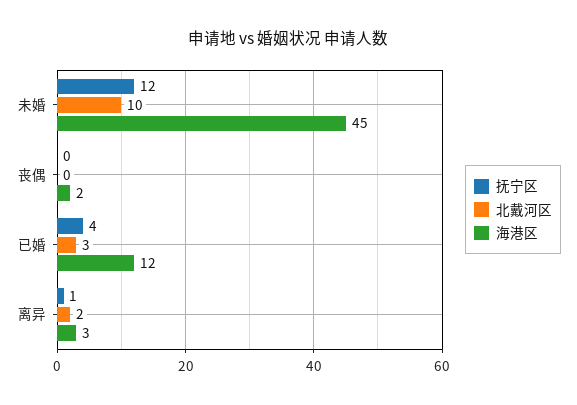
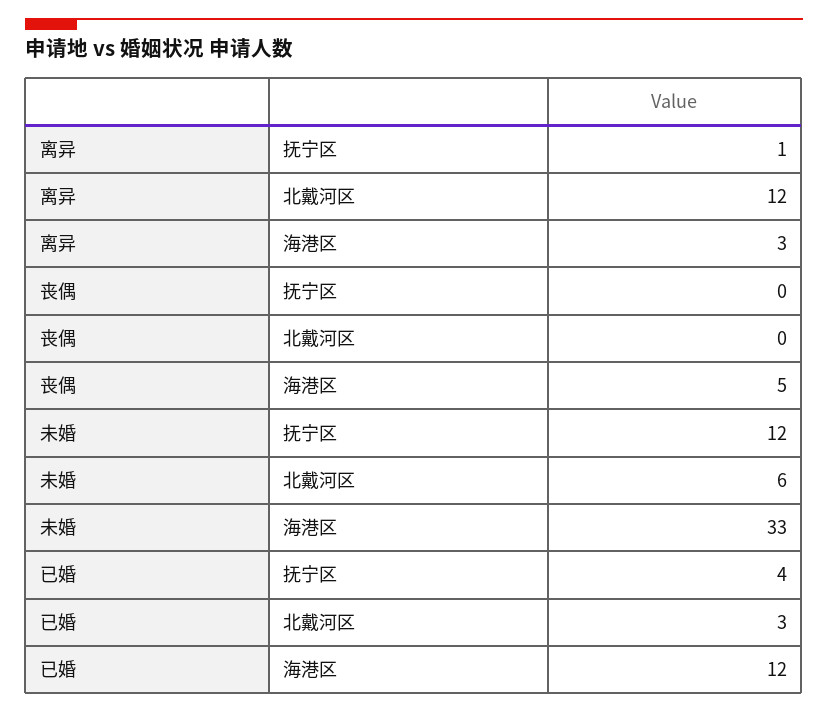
  {
    "抚宁区": {
      "未婚": 12,
      "丧偶": 0,
      "已婚": 4,
      "离异": 1
    },
    "北戴河区": {
-     "未婚": 10,
+     "未婚": 6,
      "丧偶": 0,
      "已婚": 3,
-     "离异": 2
+     "离异": 12
    },
    "海港区": {
-     "未婚": 45,
+     "未婚": 33,
-     "丧偶": 2,
+     "丧偶": 5,
      "已婚": 12,
      "离异": 3
    }
  }

